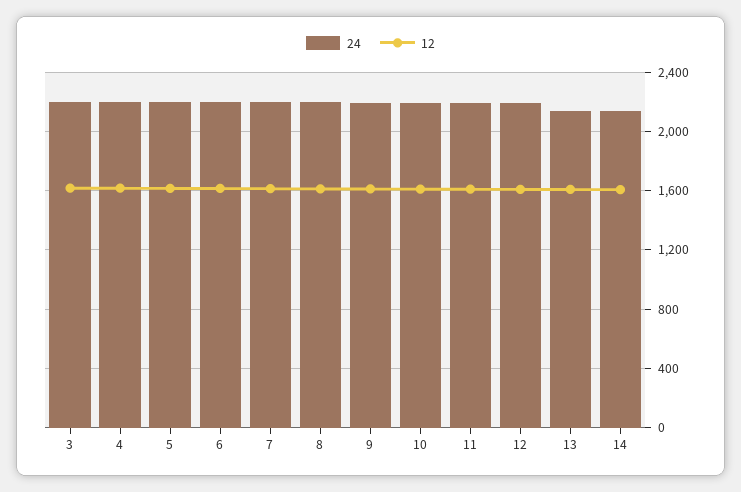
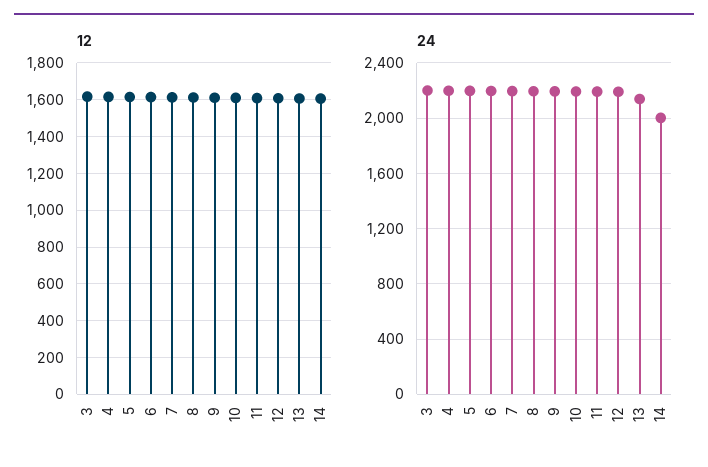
  {
    "24": {
      "3": 2200,
      "4": 2200,
      "5": 2200,
      "6": 2200,
      "7": 2200,
      "8": 2200,
      "9": 2200,
      "10": 2200,
      "11": 2200,
      "12": 2200,
      "13": 2150,
-     "14": 2150
+     "14": 2000
    },
    "12": {
      "3": 1600,
      "4": 1600,
      "5": 1600,
      "6": 1600,
      "7": 1600,
      "8": 1600,
      "9": 1600,
      "10": 1600,
      "11": 1600,
      "12": 1600,
      "13": 1600,
      "14": 1600
    }
  }

